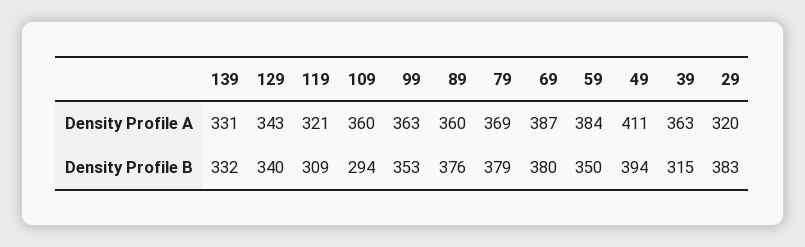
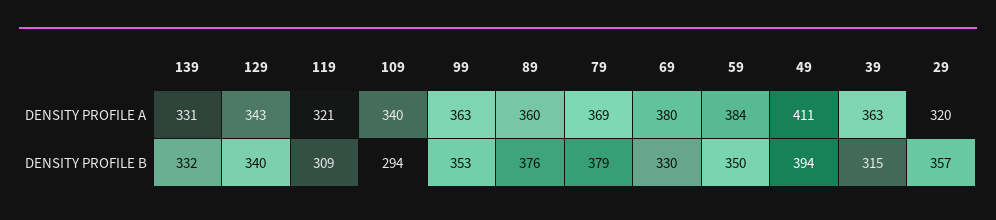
  {
    "139": {
      "Density Profile A": 331,
      "Density Profile B": 332
    },
    "129": {
      "Density Profile A": 343,
      "Density Profile B": 340
    },
    "119": {
      "Density Profile A": 321,
      "Density Profile B": 309
    },
    "109": {
-     "Density Profile A": 360,
+     "Density Profile A": 340,
      "Density Profile B": 294
    },
    "99": {
      "Density Profile A": 363,
      "Density Profile B": 353
    },
    "89": {
      "Density Profile A": 360,
      "Density Profile B": 376
    },
    "79": {
      "Density Profile A": 369,
      "Density Profile B": 379
    },
    "69": {
-     "Density Profile A": 387,
+     "Density Profile A": 380,
-     "Density Profile B": 380
+     "Density Profile B": 330
    },
    "59": {
      "Density Profile A": 384,
      "Density Profile B": 350
    },
    "49": {
      "Density Profile A": 411,
      "Density Profile B": 394
    },
    "39": {
      "Density Profile A": 363,
      "Density Profile B": 315
    },
    "29": {
      "Density Profile A": 320,
-     "Density Profile B": 383
+     "Density Profile B": 357
    }
  }

